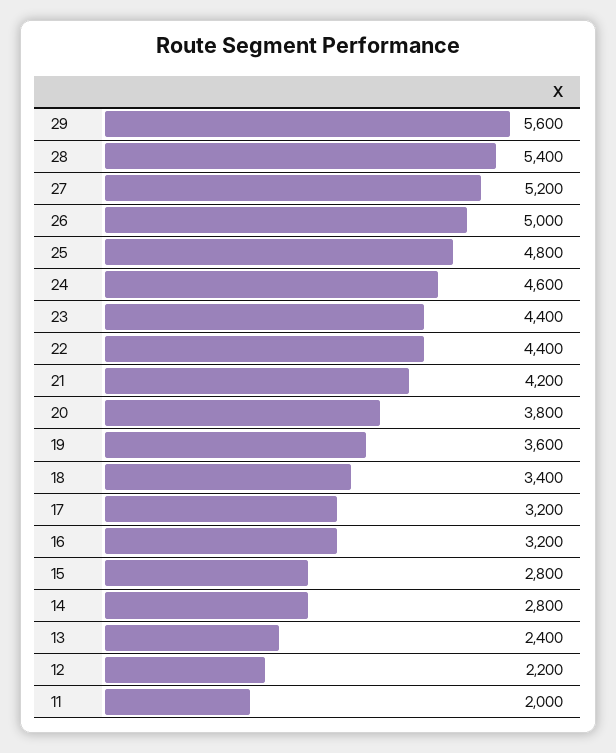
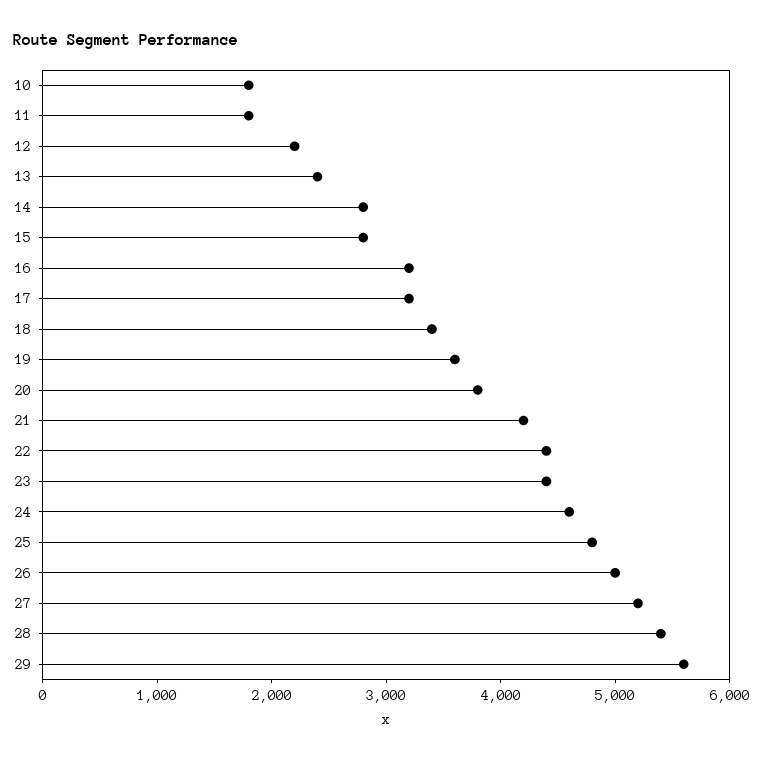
  {
    "29": 5600,
    "28": 5400,
    "27": 5200,
    "26": 5000,
    "25": 4800,
    "24": 4600,
    "23": 4400,
    "22": 4400,
    "21": 4200,
    "20": 3800,
    "19": 3600,
    "18": 3400,
    "17": 3200,
    "16": 3200,
    "15": 2800,
    "14": 2800,
    "13": 2400,
    "12": 2200,
-   "11": 2000
+   "11": 1800,
+   "10": 1800
  }

